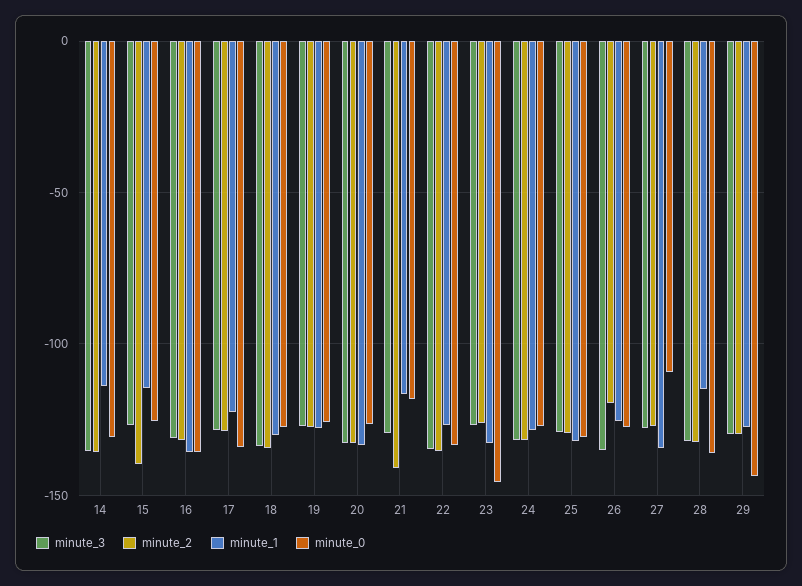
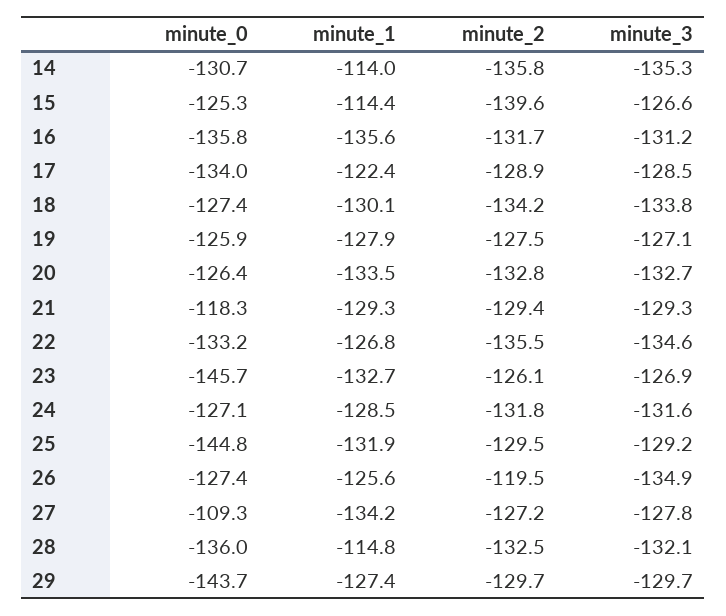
  {
    "minute_3": {
      "14": -135.3,
      "15": -126.6,
      "16": -131.2,
      "17": -128.5,
      "18": -133.8,
      "19": -127.1,
      "20": -132.7,
      "21": -129.3,
      "22": -134.6,
      "23": -126.9,
      "24": -131.6,
      "25": -129.2,
      "26": -134.9,
      "27": -127.8,
      "28": -132.1,
      "29": -129.7
    },
    "minute_2": {
      "14": -135.8,
      "15": -139.6,
      "16": -131.7,
      "17": -128.9,
      "18": -134.2,
      "19": -127.5,
      "20": -132.8,
-     "21": -140,
+     "21": -129.4,
      "22": -135.5,
      "23": -126.1,
      "24": -131.8,
      "25": -129.5,
      "26": -119.5,
      "27": -127.2,
      "28": -132.5,
      "29": -129.7
    },
    "minute_1": {
      "14": -114,
      "15": -114.4,
      "16": -135.6,
      "17": -122.4,
      "18": -130.1,
      "19": -127.9,
      "20": -133.5,
-     "21": -115,
+     "21": -129.3,
      "22": -126.8,
      "23": -132.7,
      "24": -128.5,
      "25": -131.9,
      "26": -125.6,
      "27": -134.2,
      "28": -114.8,
      "29": -127.4
    },
    "minute_0": {
      "14": -130.7,
      "15": -125.3,
      "16": -135.8,
      "17": -134,
      "18": -127.4,
      "19": -125.9,
      "20": -126.4,
      "21": -118.3,
      "22": -133.2,
      "23": -145.7,
      "24": -127.1,
-     "25": -130,
+     "25": -144.8,
      "26": -127.4,
      "27": -109.3,
      "28": -136,
      "29": -143.7
    }
  }

